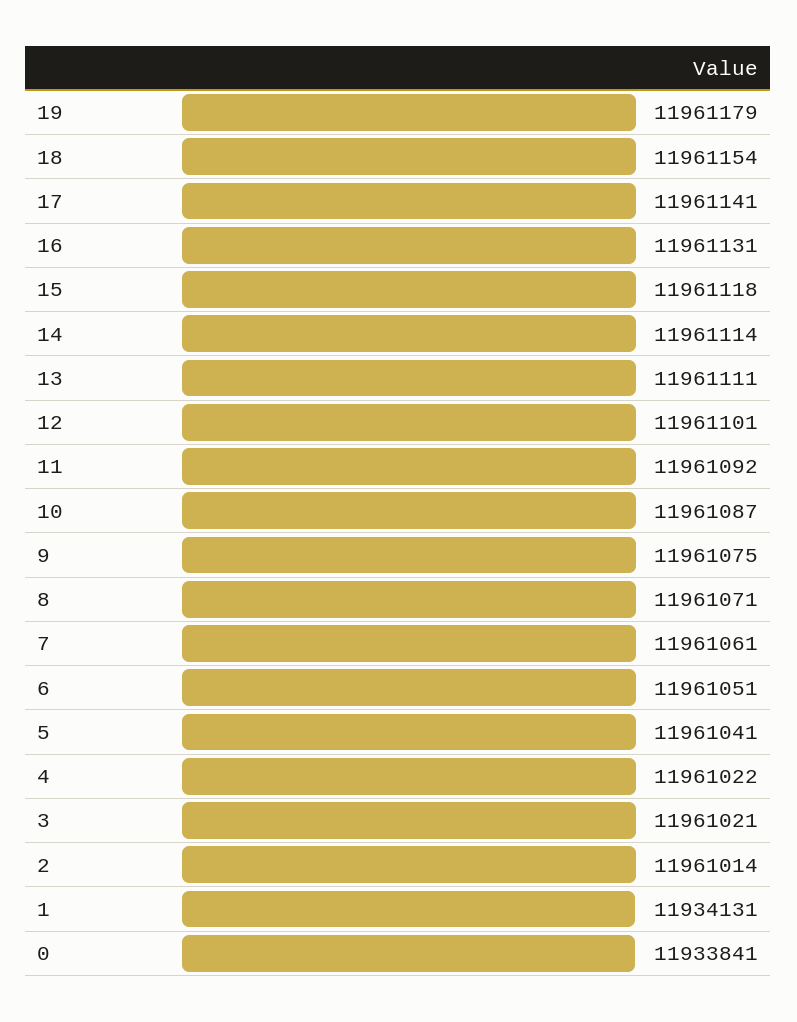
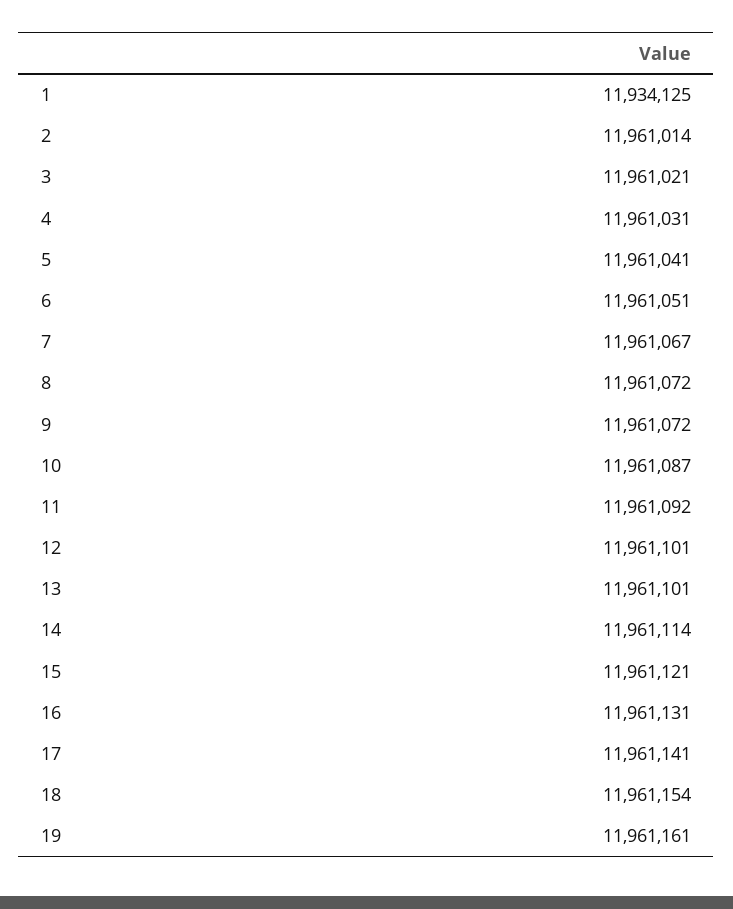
  {
-   "19": 11961179,
+   "19": 11961161,
    "18": 11961154,
    "17": 11961141,
    "16": 11961131,
-   "15": 11961118,
+   "15": 11961121,
    "14": 11961114,
-   "13": 11961111,
+   "13": 11961101,
    "12": 11961101,
    "11": 11961092,
    "10": 11961087,
-   "9": 11961075,
+   "9": 11961072,
-   "8": 11961071,
+   "8": 11961072,
-   "7": 11961061,
+   "7": 11961067,
    "6": 11961051,
    "5": 11961041,
-   "4": 11961022,
+   "4": 11961031,
    "3": 11961021,
    "2": 11961014,
-   "1": 11934131,
+   "1": 11934125
-   "0": 11933841
  }

